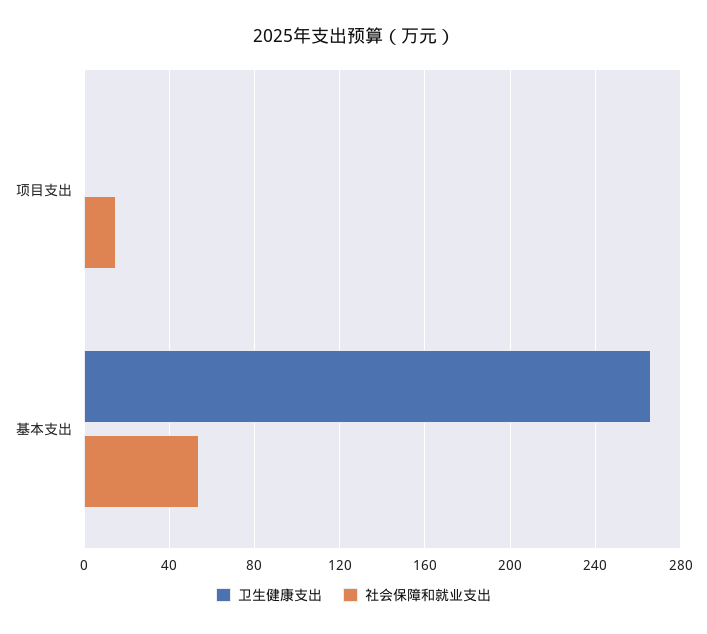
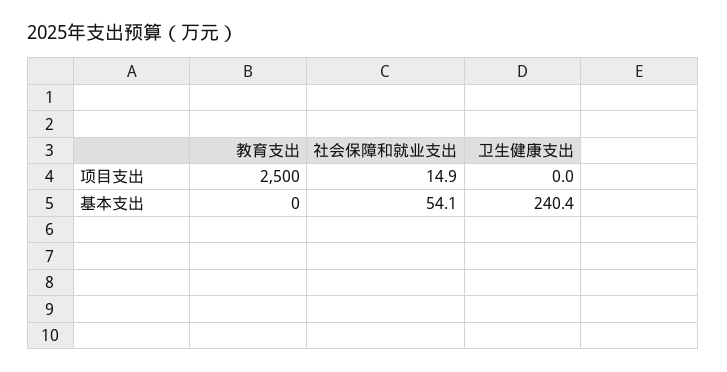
  {
    "卫生健康支出": {
      "项目支出": 0,
-     "基本支出": 265
+     "基本支出": 240.4
    },
    "社会保障和就业支出": {
      "项目支出": 14.9,
      "基本支出": 54.1
-   }
+   },
+   "教育支出": {
+     "项目支出": 2500,
+     "基本支出": 0
+   }
  }

